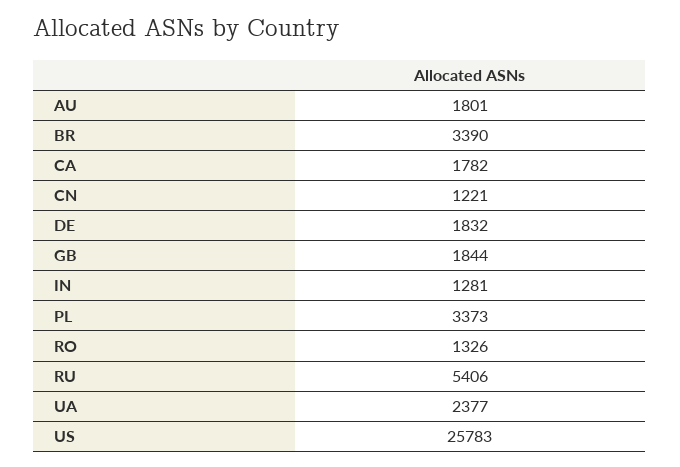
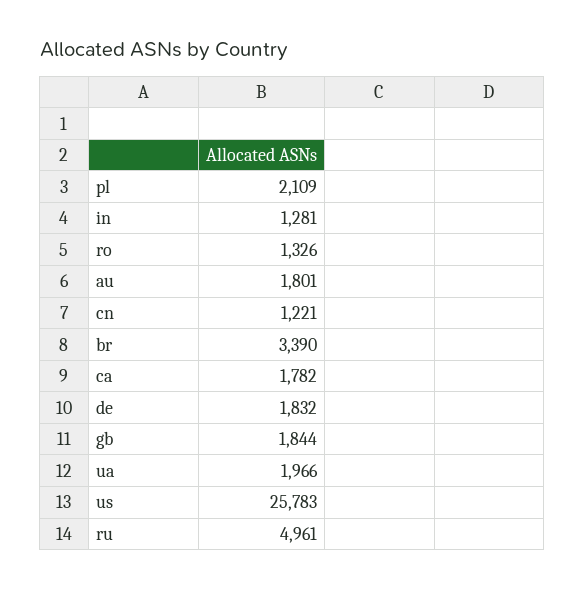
  {
    "AU": 1801,
    "BR": 3390,
    "CA": 1782,
    "CN": 1221,
    "DE": 1832,
    "GB": 1844,
    "IN": 1281,
-   "PL": 3373,
+   "PL": 2109,
    "RO": 1326,
-   "RU": 5406,
+   "RU": 4961,
-   "UA": 2377,
+   "UA": 1966,
    "US": 25783
  }

